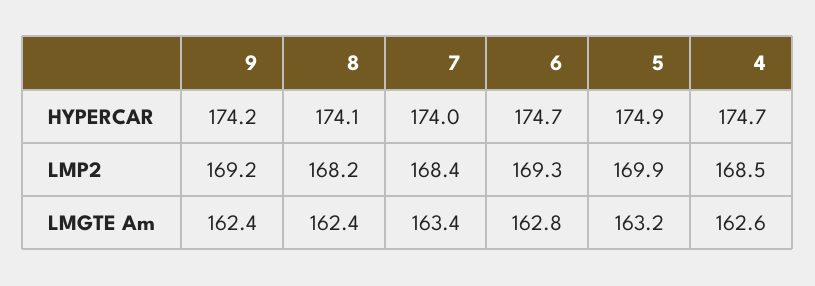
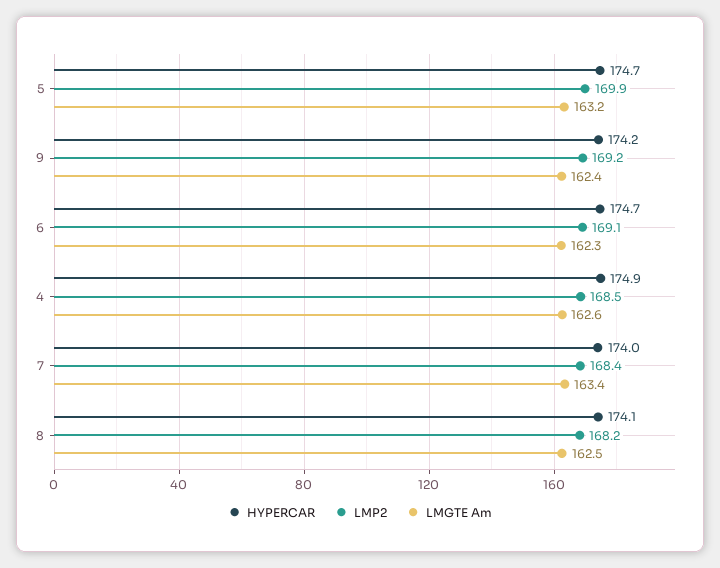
  {
    "HYPERCAR": {
      "9": 174.2,
      "8": 174.1,
      "7": 174,
      "6": 174.7,
-     "5": 174.9,
+     "5": 174.7,
-     "4": 174.7
+     "4": 174.9
    },
    "LMP2": {
      "9": 169.2,
      "8": 168.2,
      "7": 168.4,
-     "6": 169.3,
+     "6": 169.1,
      "5": 169.9,
      "4": 168.5
    },
    "LMGTE Am": {
      "9": 162.4,
-     "8": 162.4,
+     "8": 162.5,
      "7": 163.4,
-     "6": 162.8,
+     "6": 162.3,
      "5": 163.2,
      "4": 162.6
    }
  }

